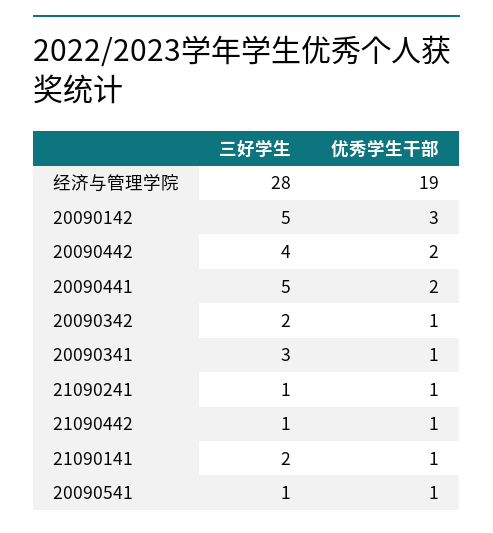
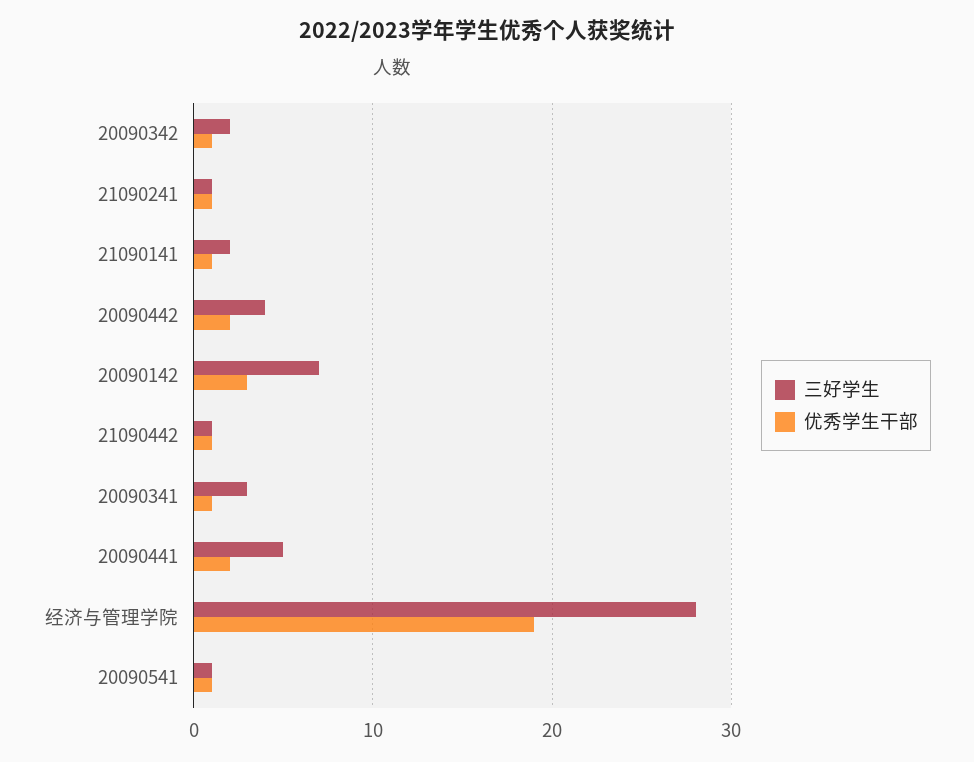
  {
    "三好学生": {
      "经济与管理学院": 28,
-     "20090142": 5,
+     "20090142": 7,
      "20090442": 4,
      "20090441": 5,
      "20090342": 2,
      "20090341": 3,
      "21090241": 1,
      "21090442": 1,
      "21090141": 2,
      "20090541": 1
    },
    "优秀学生干部": {
      "经济与管理学院": 19,
      "20090142": 3,
      "20090442": 2,
      "20090441": 2,
      "20090342": 1,
      "20090341": 1,
      "21090241": 1,
      "21090442": 1,
      "21090141": 1,
      "20090541": 1
    }
  }

